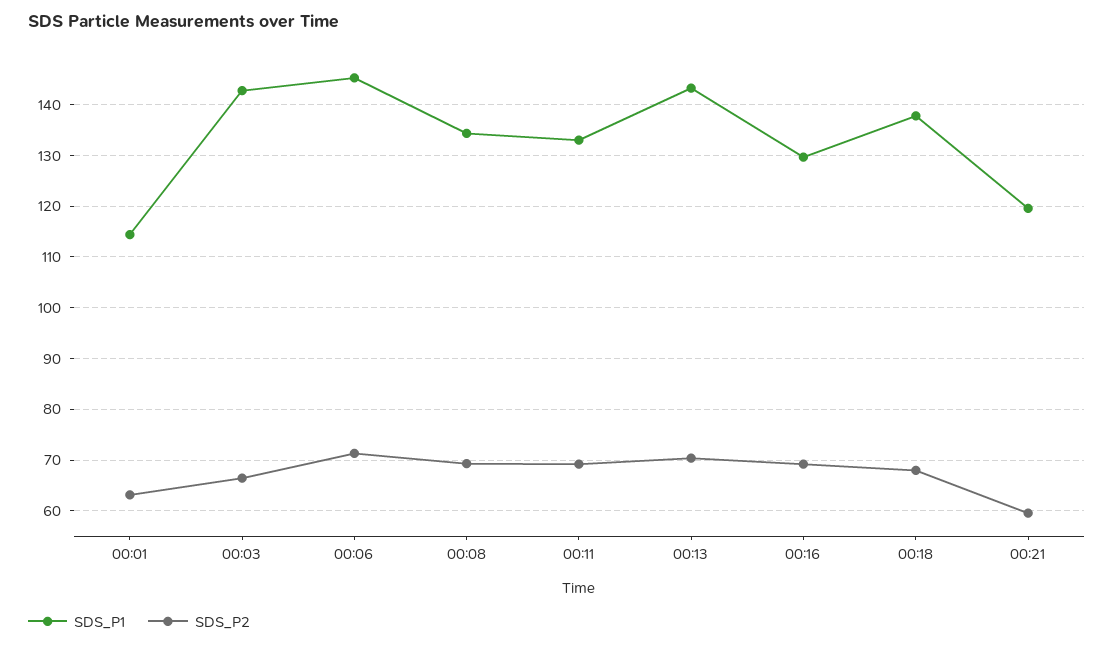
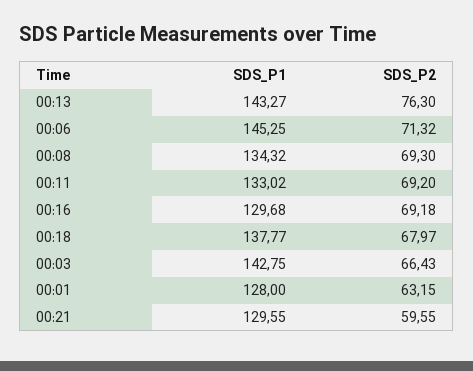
  {
    "SDS_P1": {
-     "00:01": 114,
+     "00:01": 128,
      "00:03": 142.75,
      "00:06": 145.25,
      "00:08": 134.32,
      "00:11": 133.02,
      "00:13": 143.27,
      "00:16": 129.68,
      "00:18": 137.77,
-     "00:21": 120
+     "00:21": 129.55
    },
    "SDS_P2": {
      "00:01": 63.15,
      "00:03": 66.43,
      "00:06": 71.32,
      "00:08": 69.3,
      "00:11": 69.2,
-     "00:13": 70,
+     "00:13": 76.3,
      "00:16": 69.18,
      "00:18": 67.97,
      "00:21": 59.55
    }
  }

